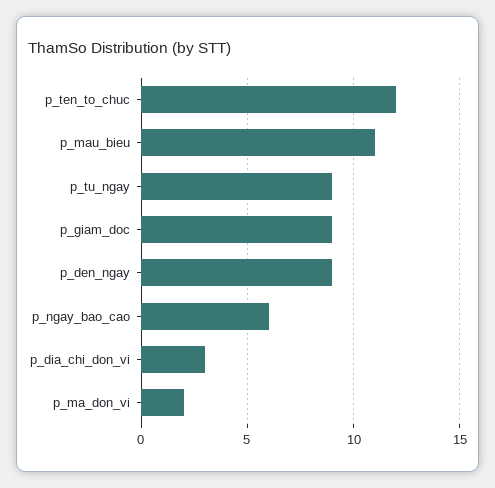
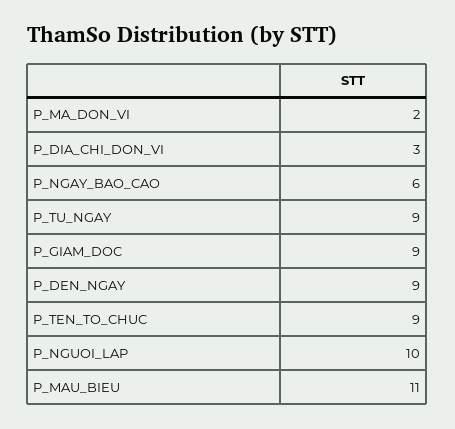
  {
-   "p_ten_to_chuc": 12,
+   "p_ten_to_chuc": 9,
    "p_mau_bieu": 11,
    "p_tu_ngay": 9,
    "p_giam_doc": 9,
    "p_den_ngay": 9,
    "p_ngay_bao_cao": 6,
    "p_dia_chi_don_vi": 3,
-   "p_ma_don_vi": 2
+   "p_ma_don_vi": 2,
+   "P_NGUOI_LAP": 10
  }

